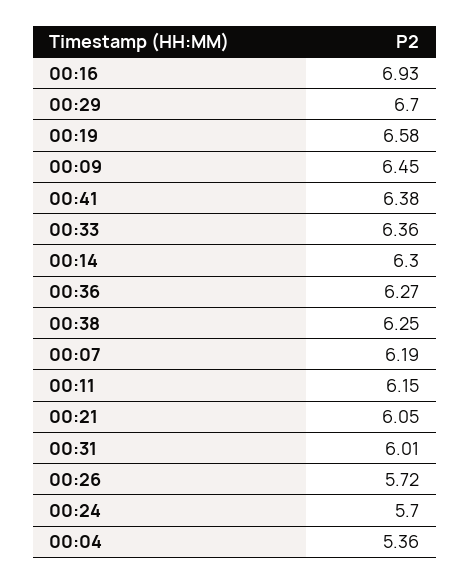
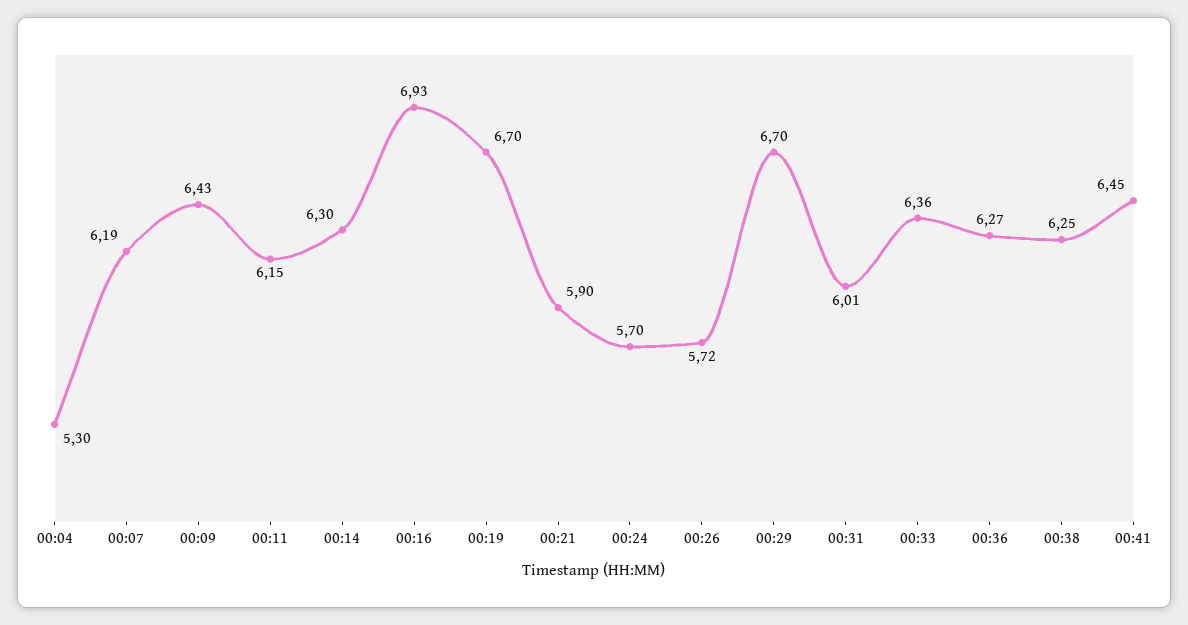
  {
    "00:16": 6.93,
    "00:29": 6.7,
-   "00:19": 6.58,
+   "00:19": 6.7,
-   "00:09": 6.45,
+   "00:09": 6.43,
-   "00:41": 6.38,
+   "00:41": 6.45,
    "00:33": 6.36,
    "00:14": 6.3,
    "00:36": 6.27,
    "00:38": 6.25,
    "00:07": 6.19,
    "00:11": 6.15,
-   "00:21": 6.05,
+   "00:21": 5.9,
    "00:31": 6.01,
    "00:26": 5.72,
    "00:24": 5.7,
-   "00:04": 5.36
+   "00:04": 5.3
  }

